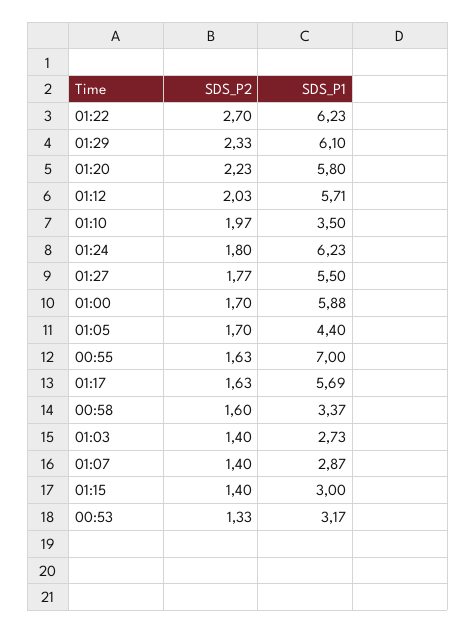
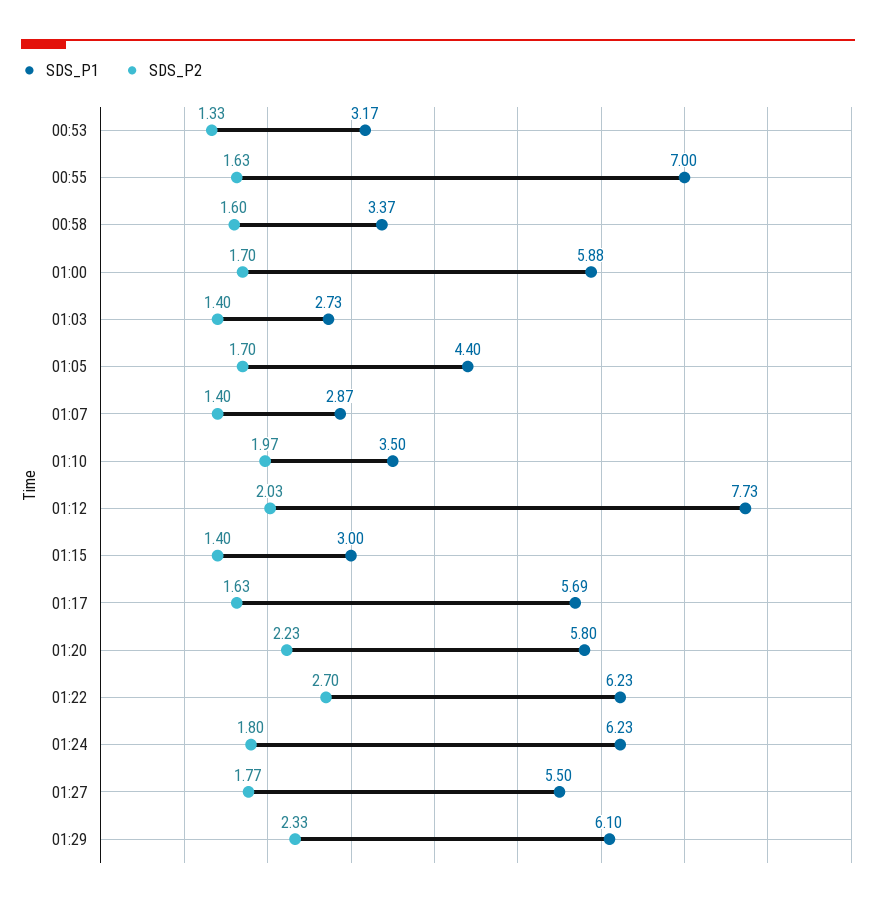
  {
    "SDS_P2": {
      "01:22": 2.7,
      "01:29": 2.33,
      "01:20": 2.23,
      "01:12": 2.03,
      "01:10": 1.97,
      "01:24": 1.8,
      "01:27": 1.77,
      "01:00": 1.7,
      "01:05": 1.7,
      "00:55": 1.63,
      "01:17": 1.63,
      "00:58": 1.6,
      "01:03": 1.4,
      "01:07": 1.4,
      "01:15": 1.4,
      "00:53": 1.33
    },
    "SDS_P1": {
      "01:22": 6.23,
      "01:29": 6.1,
      "01:20": 5.8,
-     "01:12": 5.71,
+     "01:12": 7.73,
      "01:10": 3.5,
      "01:24": 6.23,
      "01:27": 5.5,
      "01:00": 5.88,
      "01:05": 4.4,
      "00:55": 7,
      "01:17": 5.69,
      "00:58": 3.37,
      "01:03": 2.73,
      "01:07": 2.87,
      "01:15": 3,
      "00:53": 3.17
    }
  }

